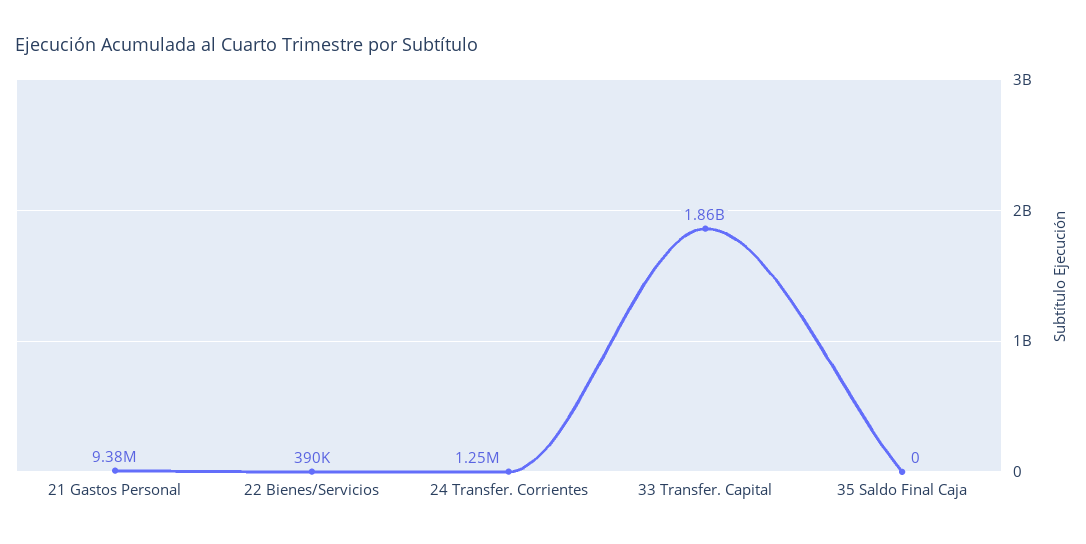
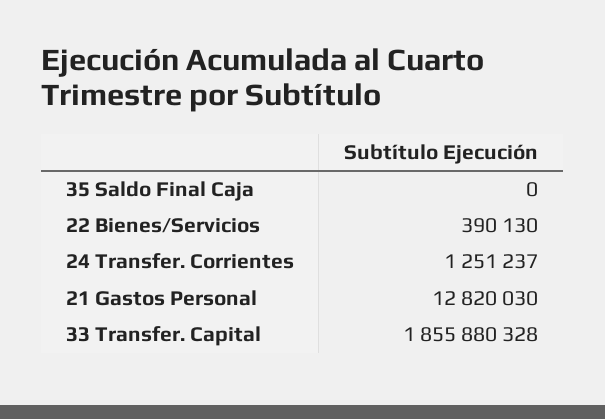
  {
-   "21 Gastos Personal": 9380000,
+   "21 Gastos Personal": 12820030,
    "22 Bienes/Servicios": 390130,
    "24 Transfer. Corrientes": 1251237,
    "33 Transfer. Capital": 1855880328,
    "35 Saldo Final Caja": 0
  }

